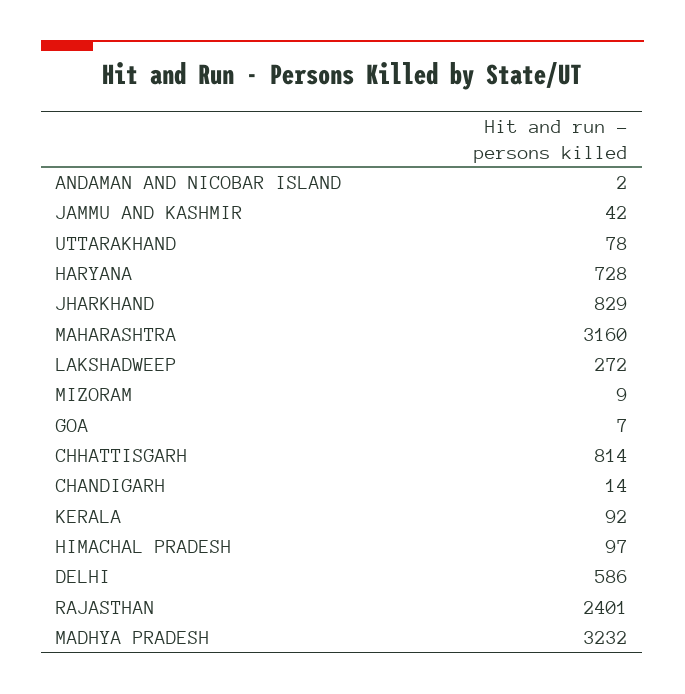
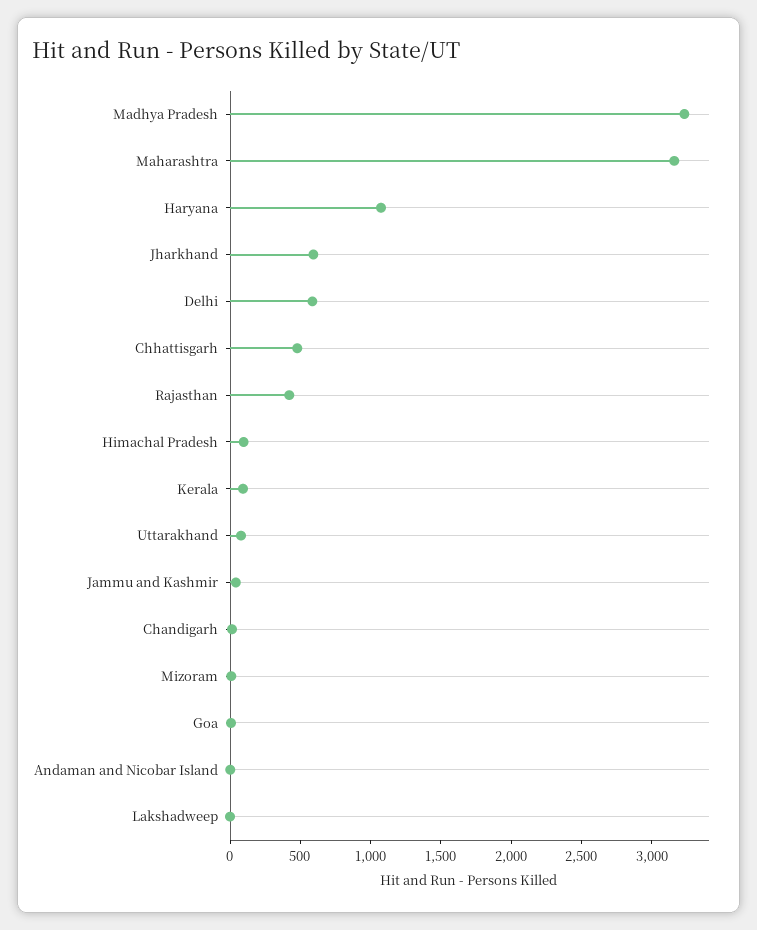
  {
    "ANDAMAN AND NICOBAR ISLAND": 2,
    "JAMMU AND KASHMIR": 42,
    "UTTARAKHAND": 78,
-   "HARYANA": 728,
+   "HARYANA": 1100,
-   "JHARKHAND": 829,
+   "JHARKHAND": 600,
    "MAHARASHTRA": 3160,
-   "LAKSHADWEEP": 272,
+   "LAKSHADWEEP": 0,
    "MIZORAM": 9,
    "GOA": 7,
-   "CHHATTISGARH": 814,
+   "CHHATTISGARH": 500,
    "CHANDIGARH": 14,
    "KERALA": 92,
    "HIMACHAL PRADESH": 97,
    "DELHI": 586,
-   "RAJASTHAN": 2401,
+   "RAJASTHAN": 400,
    "MADHYA PRADESH": 3232
  }

